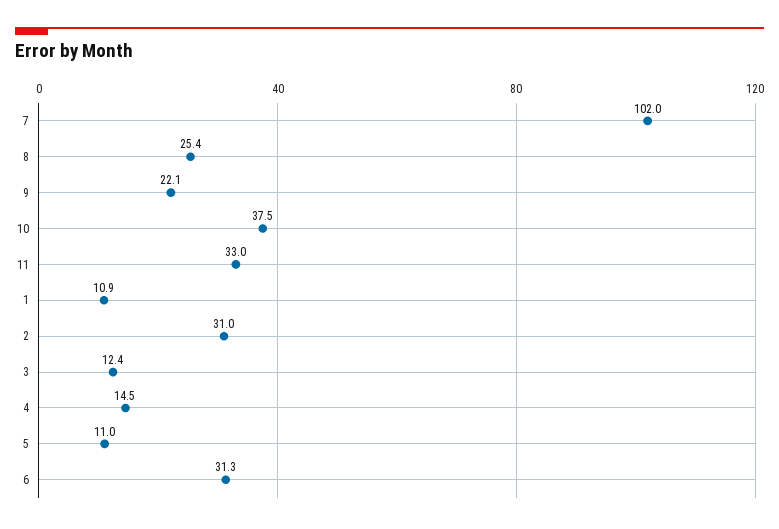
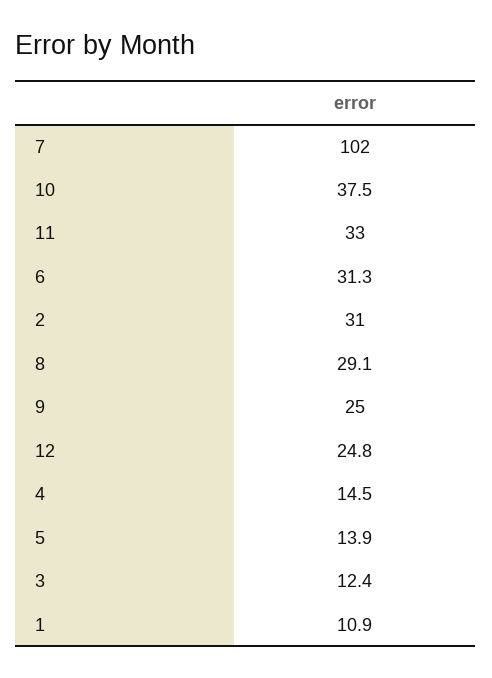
  {
    "7": 102,
-   "8": 25.4,
+   "8": 29.1,
-   "9": 22.1,
+   "9": 25,
    "10": 37.5,
    "11": 33,
    "1": 10.9,
    "2": 31,
    "3": 12.4,
    "4": 14.5,
-   "5": 11,
+   "5": 13.9,
-   "6": 31.3
+   "6": 31.3,
+   "12": 24.8
  }

